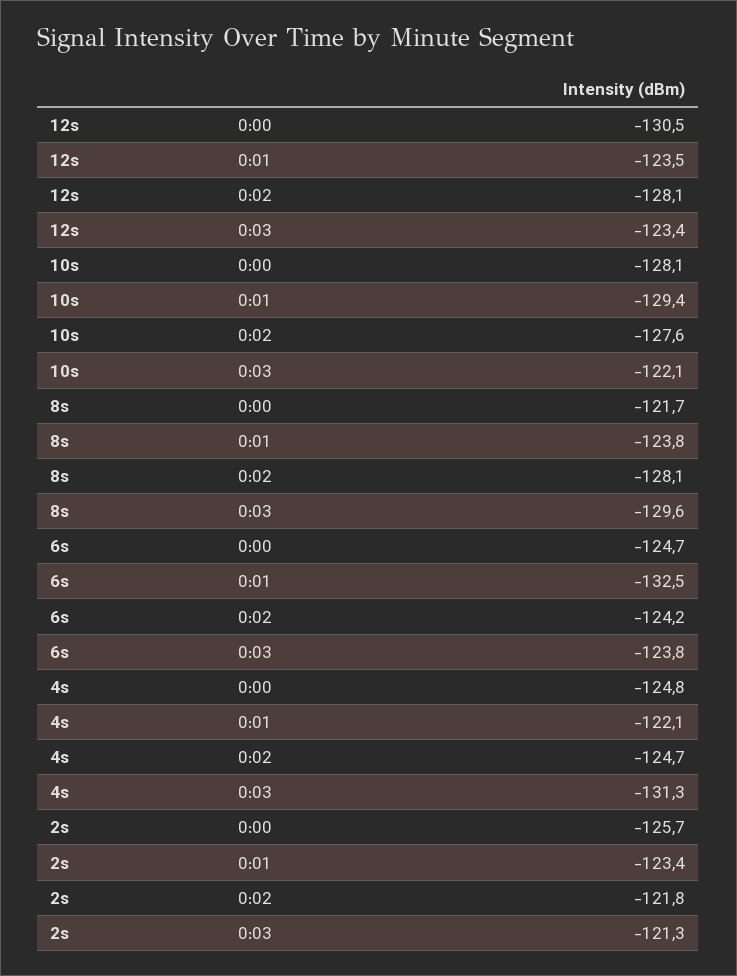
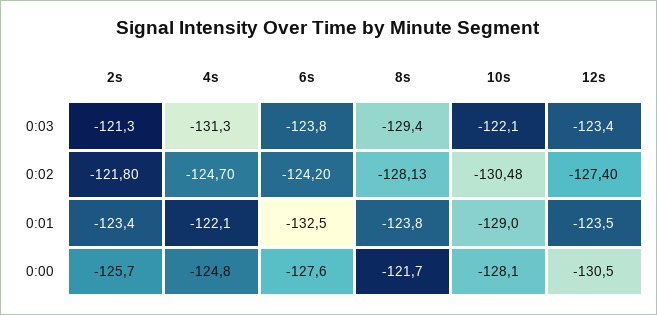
  {
    "12s": {
      "0:00": -130.5,
      "0:01": -123.5,
-     "0:02": -128.1,
+     "0:02": -127.4,
      "0:03": -123.4
    },
    "10s": {
      "0:00": -128.1,
-     "0:01": -129.4,
+     "0:01": -129,
-     "0:02": -127.6,
+     "0:02": -130.48,
      "0:03": -122.1
    },
    "8s": {
      "0:00": -121.7,
      "0:01": -123.8,
      "0:02": -128.13,
-     "0:03": -129.6
+     "0:03": -129.4
    },
    "6s": {
-     "0:00": -124.7,
+     "0:00": -127.6,
      "0:01": -132.5,
      "0:02": -124.2,
      "0:03": -123.8
    },
    "4s": {
      "0:00": -124.8,
      "0:01": -122.1,
      "0:02": -124.7,
      "0:03": -131.3
    },
    "2s": {
      "0:00": -125.7,
      "0:01": -123.4,
      "0:02": -121.8,
      "0:03": -121.3
    }
  }

